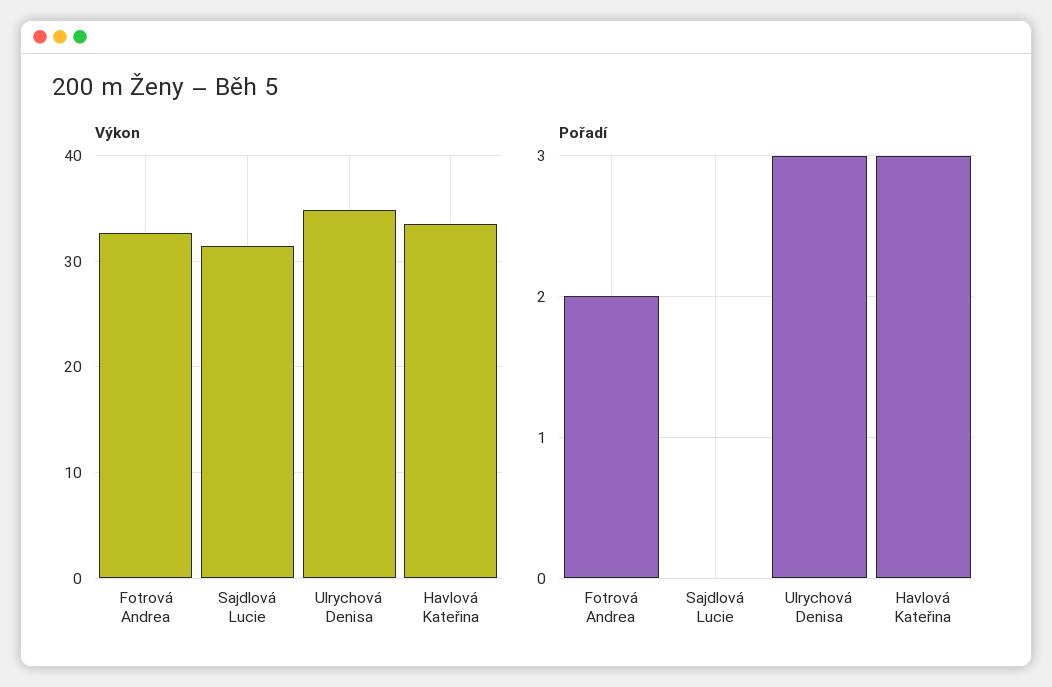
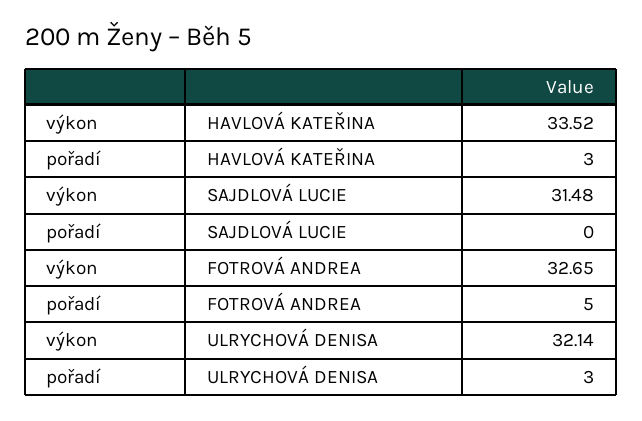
  {
    "Výkon": {
      "Fotrová Andrea": 32.65,
      "Sajdlová Lucie": 31.48,
-     "Ulrychová Denisa": 35,
+     "Ulrychová Denisa": 32.14,
      "Havlová Kateřina": 33.52
    },
    "Pořadí": {
-     "Fotrová Andrea": 2,
+     "Fotrová Andrea": 5,
      "Sajdlová Lucie": 0,
      "Ulrychová Denisa": 3,
      "Havlová Kateřina": 3
    }
  }

